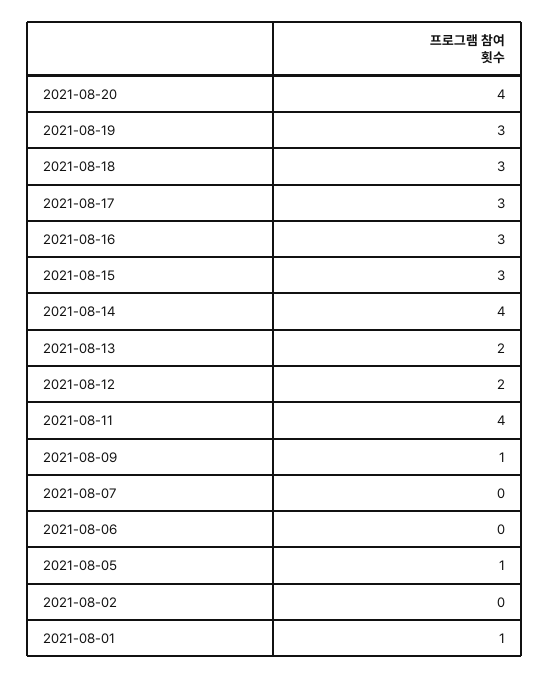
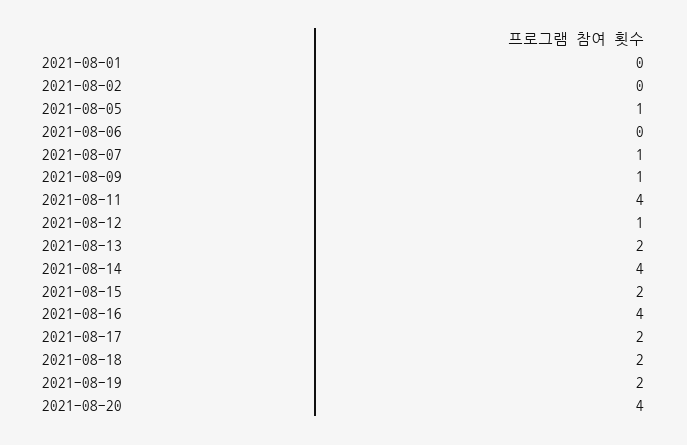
  {
    "2021-08-20": 4,
-   "2021-08-19": 3,
+   "2021-08-19": 2,
-   "2021-08-18": 3,
+   "2021-08-18": 2,
-   "2021-08-17": 3,
+   "2021-08-17": 2,
-   "2021-08-16": 3,
+   "2021-08-16": 4,
-   "2021-08-15": 3,
+   "2021-08-15": 2,
    "2021-08-14": 4,
    "2021-08-13": 2,
-   "2021-08-12": 2,
+   "2021-08-12": 1,
    "2021-08-11": 4,
    "2021-08-09": 1,
-   "2021-08-07": 0,
+   "2021-08-07": 1,
    "2021-08-06": 0,
    "2021-08-05": 1,
    "2021-08-02": 0,
-   "2021-08-01": 1
+   "2021-08-01": 0
  }

